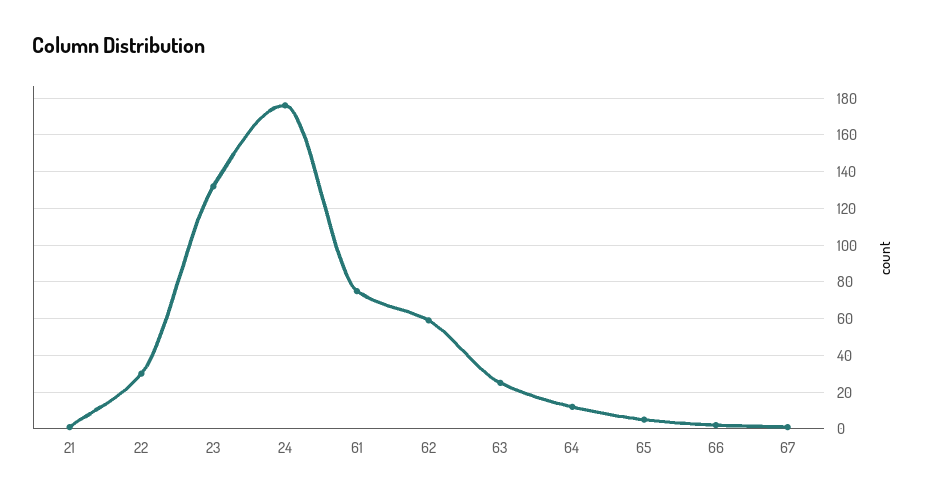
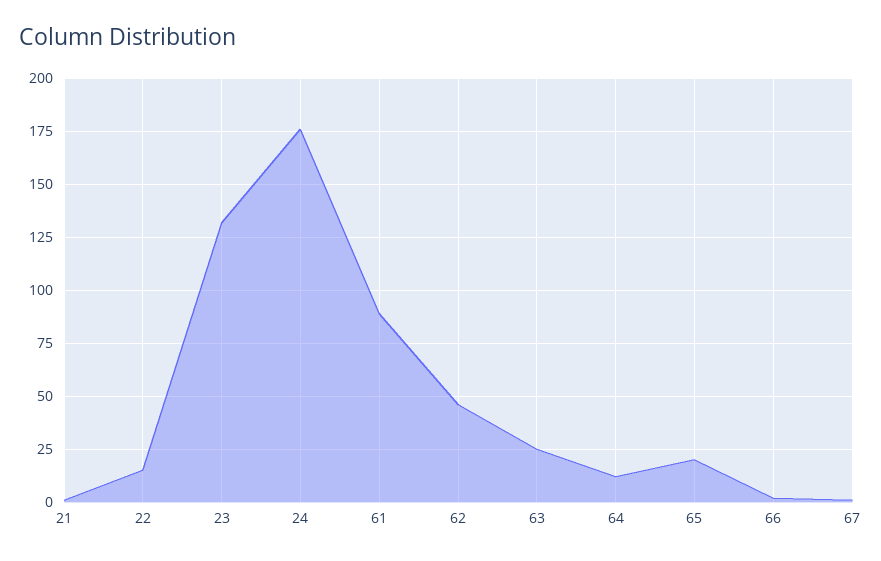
  {
    "21": 0,
-   "22": 30,
+   "22": 15,
    "23": 130,
    "24": 175,
-   "61": 75,
+   "61": 90,
-   "62": 60,
+   "62": 45,
    "63": 25,
    "64": 10,
-   "65": 5,
+   "65": 20,
    "66": 0,
    "67": 0
  }

